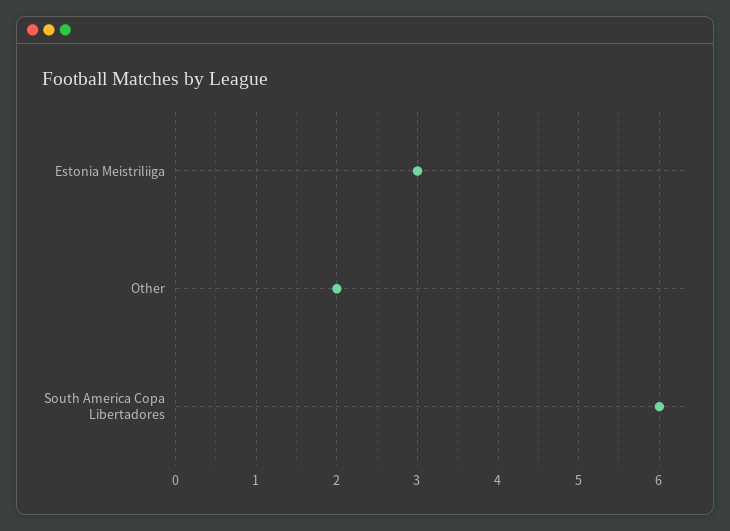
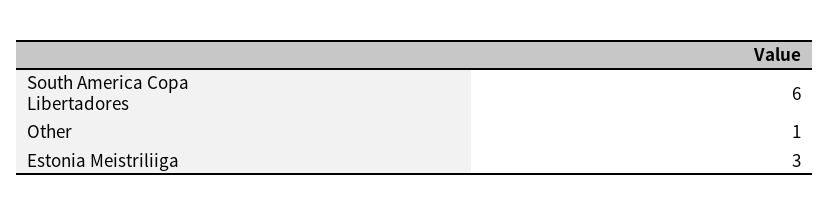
  {
    "Estonia Meistriliiga": 3,
-   "Other": 2,
+   "Other": 1,
    "South America Copa Libertadores": 6
  }

